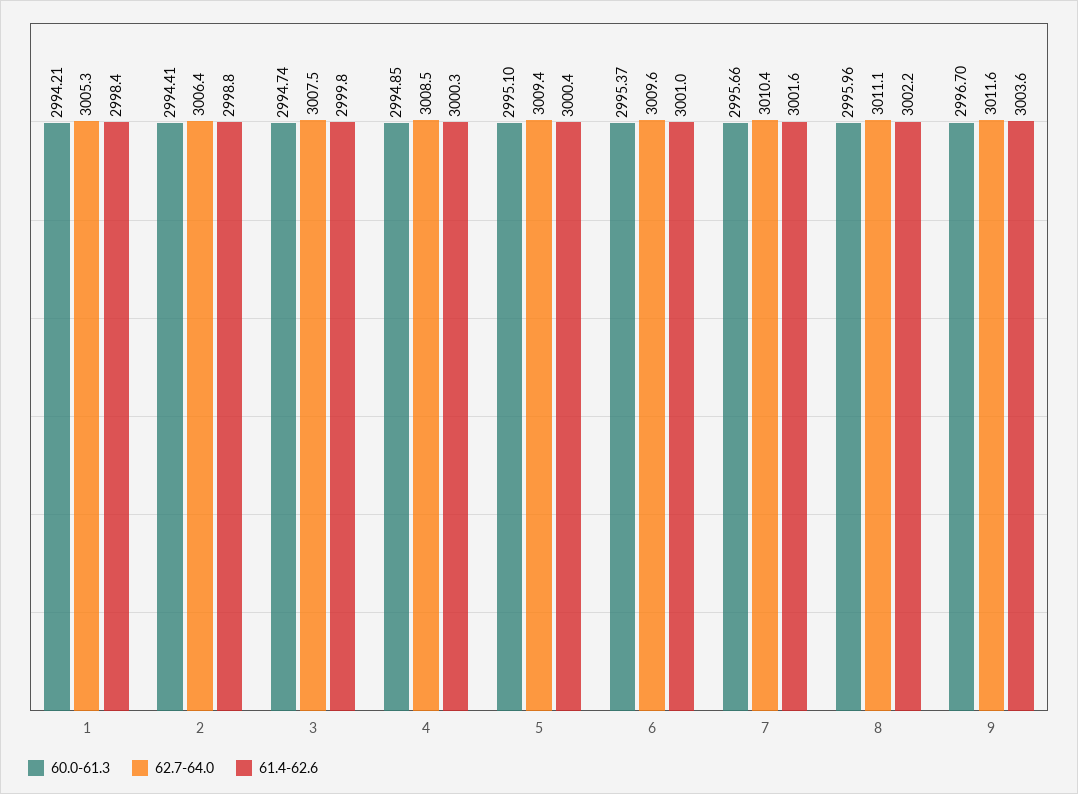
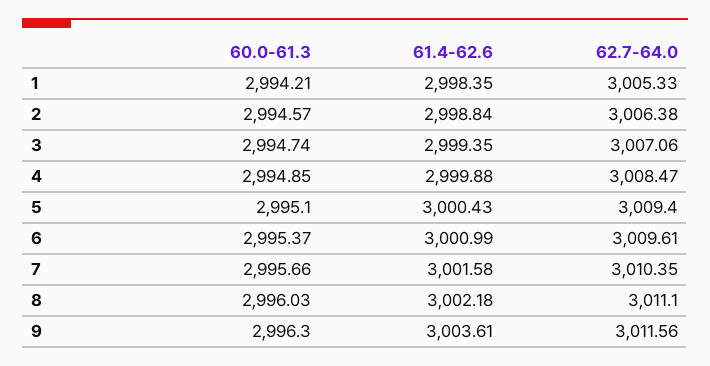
  {
    "60.0-61.3": {
      "1": 2994.21,
-     "2": 2994.41,
+     "2": 2994.57,
      "3": 2994.74,
      "4": 2994.85,
      "5": 2995.1,
      "6": 2995.37,
      "7": 2995.66,
-     "8": 2995.96,
+     "8": 2996.03,
-     "9": 2996.7
+     "9": 2996.3
    },
    "62.7-64.0": {
      "1": 3005.33,
      "2": 3006.38,
-     "3": 3007.5,
+     "3": 3007.06,
      "4": 3008.47,
      "5": 3009.4,
      "6": 3009.61,
      "7": 3010.35,
      "8": 3011.1,
      "9": 3011.56
    },
    "61.4-62.6": {
      "1": 2998.35,
      "2": 2998.84,
-     "3": 2999.8,
+     "3": 2999.35,
-     "4": 3000.3,
+     "4": 2999.88,
      "5": 3000.43,
      "6": 3000.99,
      "7": 3001.58,
      "8": 3002.18,
      "9": 3003.61
    }
  }

